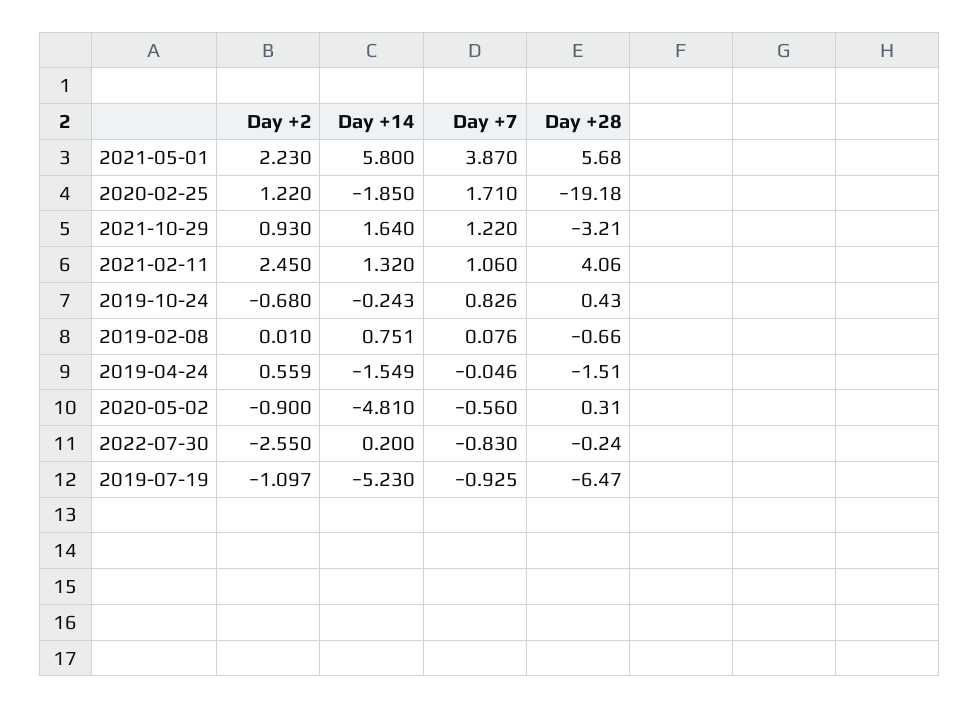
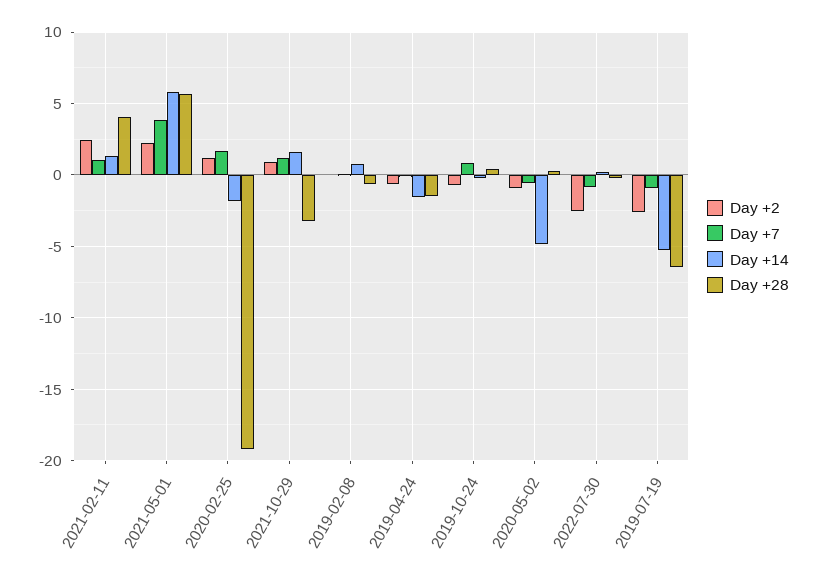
  {
    "Day +2": {
      "2021-05-01": 2.23,
      "2020-02-25": 1.22,
      "2021-10-29": 0.93,
      "2021-02-11": 2.45,
      "2019-10-24": -0.68,
      "2019-02-08": 0.01,
-     "2019-04-24": 0.559,
+     "2019-04-24": -0.5,
      "2020-05-02": -0.9,
      "2022-07-30": -2.55,
-     "2019-07-19": -1.097
+     "2019-07-19": -2.5
    },
    "Day +14": {
      "2021-05-01": 5.8,
      "2020-02-25": -1.85,
      "2021-10-29": 1.64,
      "2021-02-11": 1.32,
      "2019-10-24": -0.243,
      "2019-02-08": 0.751,
      "2019-04-24": -1.549,
      "2020-05-02": -4.81,
      "2022-07-30": 0.2,
      "2019-07-19": -5.23
    },
    "Day +7": {
      "2021-05-01": 3.87,
      "2020-02-25": 1.71,
      "2021-10-29": 1.22,
      "2021-02-11": 1.06,
      "2019-10-24": 0.826,
      "2019-02-08": 0.076,
      "2019-04-24": -0.046,
      "2020-05-02": -0.56,
      "2022-07-30": -0.83,
      "2019-07-19": -0.925
    },
    "Day +28": {
      "2021-05-01": 5.68,
      "2020-02-25": -19.18,
      "2021-10-29": -3.21,
      "2021-02-11": 4.06,
      "2019-10-24": 0.43,
      "2019-02-08": -0.66,
      "2019-04-24": -1.51,
      "2020-05-02": 0.31,
      "2022-07-30": -0.24,
      "2019-07-19": -6.47
    }
  }

